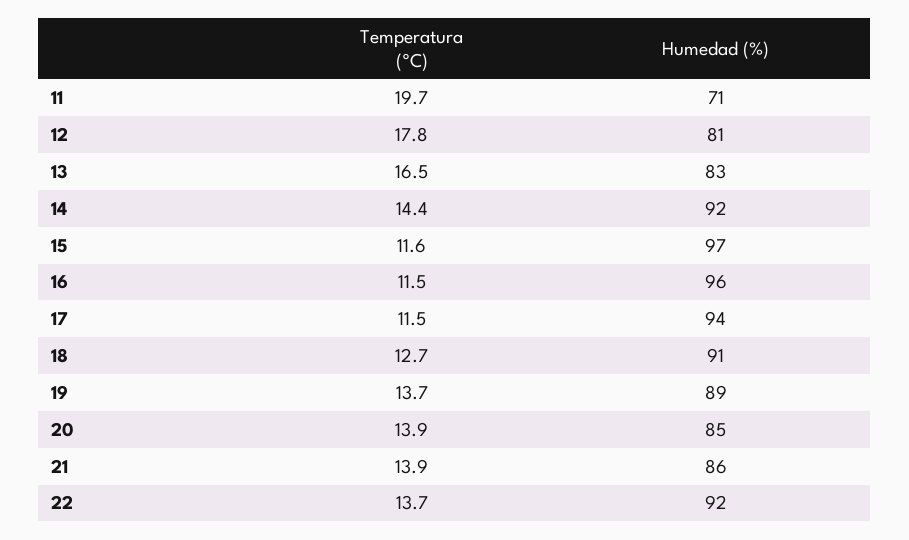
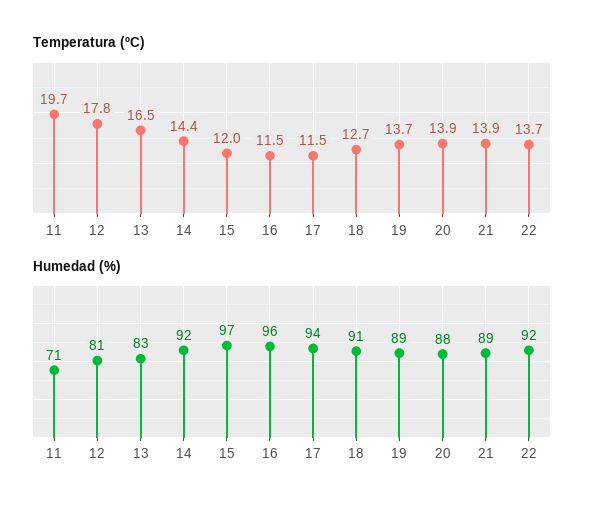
  {
    "Temperatura (ºC)": {
      "11": 19.7,
      "12": 17.8,
      "13": 16.5,
      "14": 14.4,
-     "15": 11.6,
+     "15": 12,
      "16": 11.5,
      "17": 11.5,
      "18": 12.7,
      "19": 13.7,
      "20": 13.9,
      "21": 13.9,
      "22": 13.7
    },
    "Humedad (%)": {
      "11": 71,
      "12": 81,
      "13": 83,
      "14": 92,
      "15": 97,
      "16": 96,
      "17": 94,
      "18": 91,
      "19": 89,
-     "20": 85,
+     "20": 88,
-     "21": 86,
+     "21": 89,
      "22": 92
    }
  }

